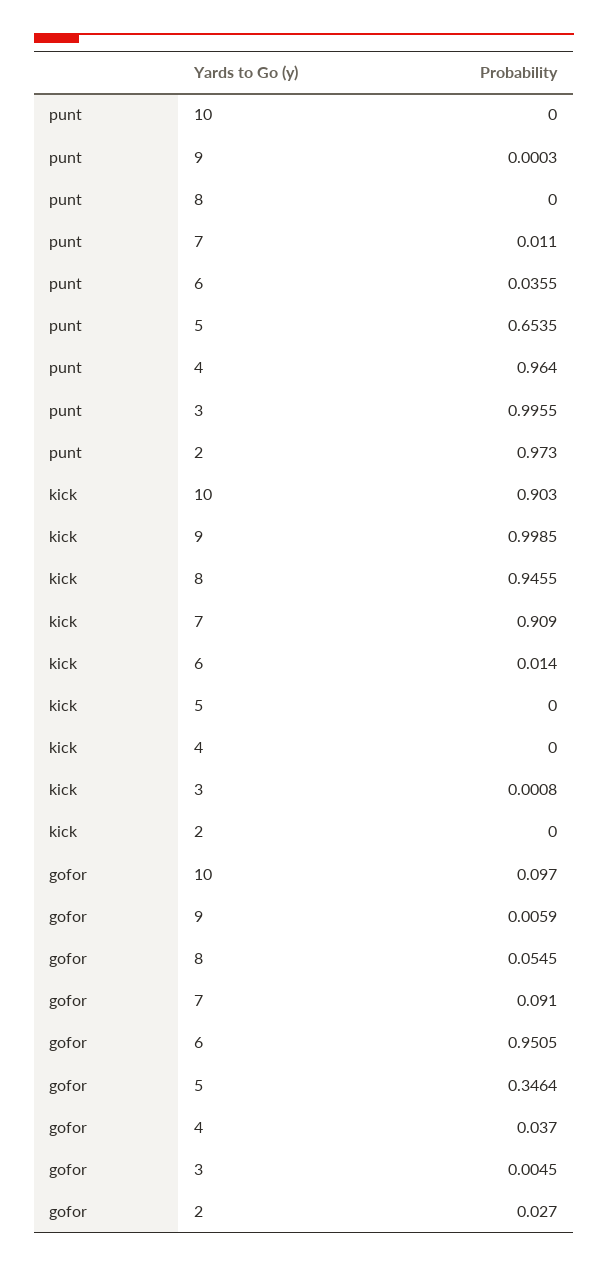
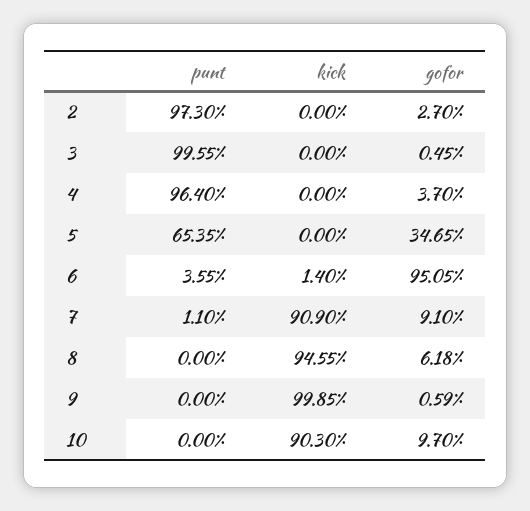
  {
    "punt": {
      "10": 0,
-     "9": 0.0003,
+     "9": 0,
      "8": 0,
      "7": 0.011,
      "6": 0.0355,
      "5": 0.6535,
      "4": 0.964,
      "3": 0.9955,
      "2": 0.973
    },
    "kick": {
      "10": 0.903,
      "9": 0.9985,
      "8": 0.9455,
      "7": 0.909,
      "6": 0.014,
      "5": 0,
      "4": 0,
-     "3": 0.0008,
+     "3": 0,
      "2": 0
    },
    "gofor": {
      "10": 0.097,
      "9": 0.0059,
-     "8": 0.0545,
+     "8": 0.0618,
      "7": 0.091,
      "6": 0.9505,
-     "5": 0.3464,
+     "5": 0.3465,
      "4": 0.037,
      "3": 0.0045,
      "2": 0.027
    }
  }

